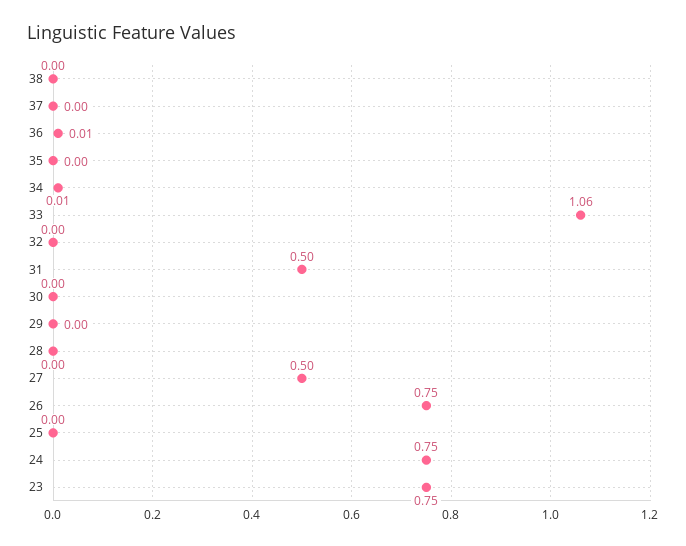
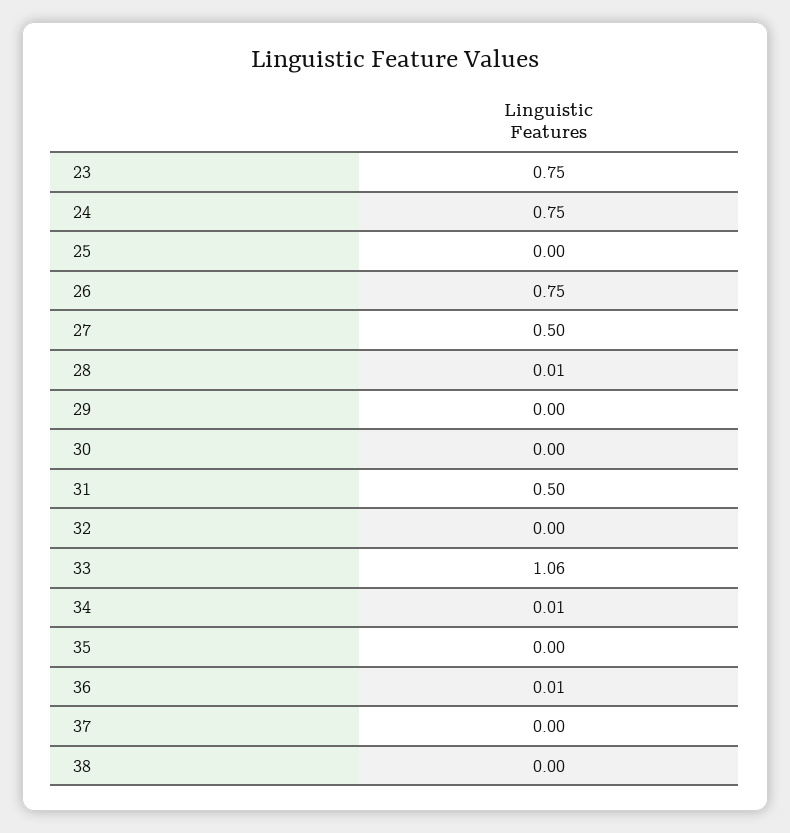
  {
    "38": 0,
    "37": 0,
    "36": 0.01,
    "35": 0,
    "34": 0.01,
    "33": 1.06,
    "32": 0,
    "31": 0.5,
    "30": 0,
    "29": 0,
-   "28": 0,
+   "28": 0.01,
    "27": 0.5,
    "26": 0.75,
    "25": 0,
    "24": 0.75,
    "23": 0.75
  }

